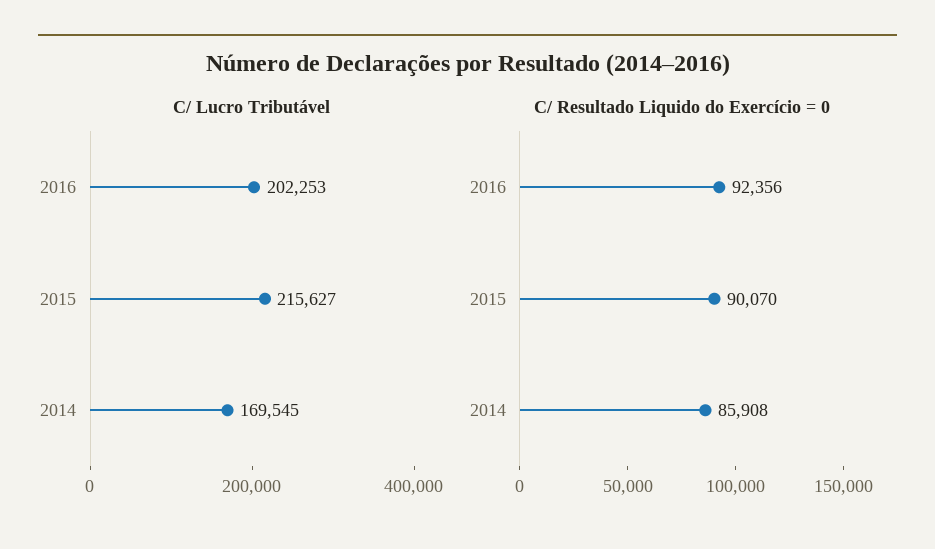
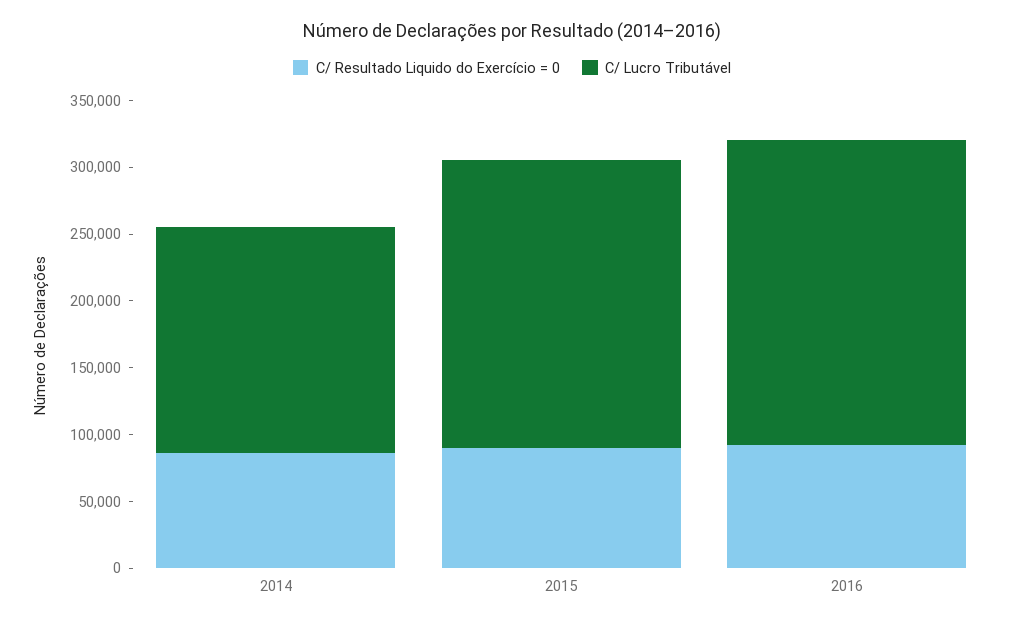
  {
    "C/ Lucro Tributável": {
-     "2016": 202253,
+     "2016": 230000,
      "2015": 215627,
      "2014": 169545
    },
    "C/ Resultado Liquido do Exercício = 0": {
      "2016": 92356,
      "2015": 90070,
      "2014": 85908
    }
  }

